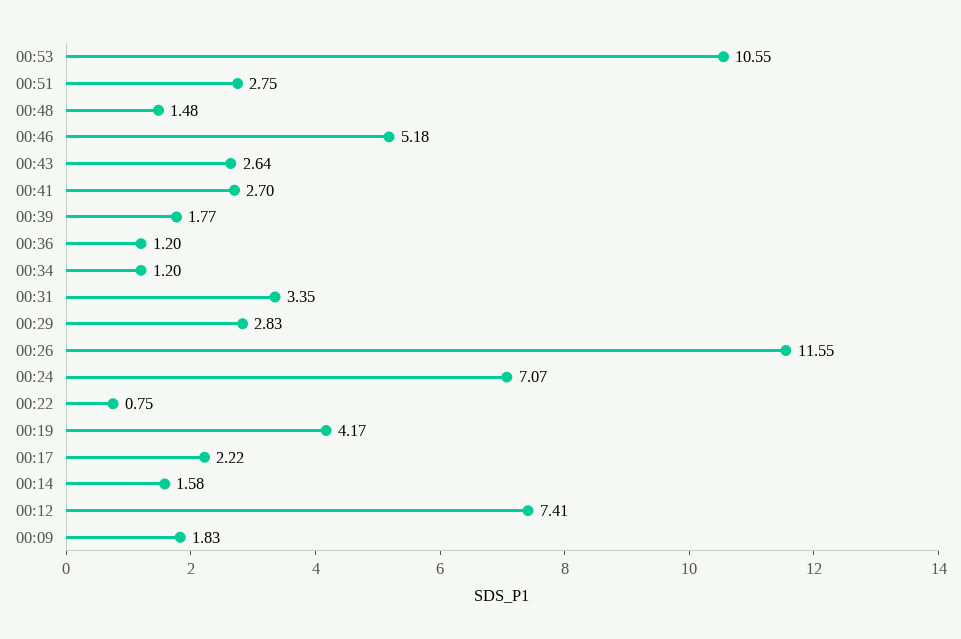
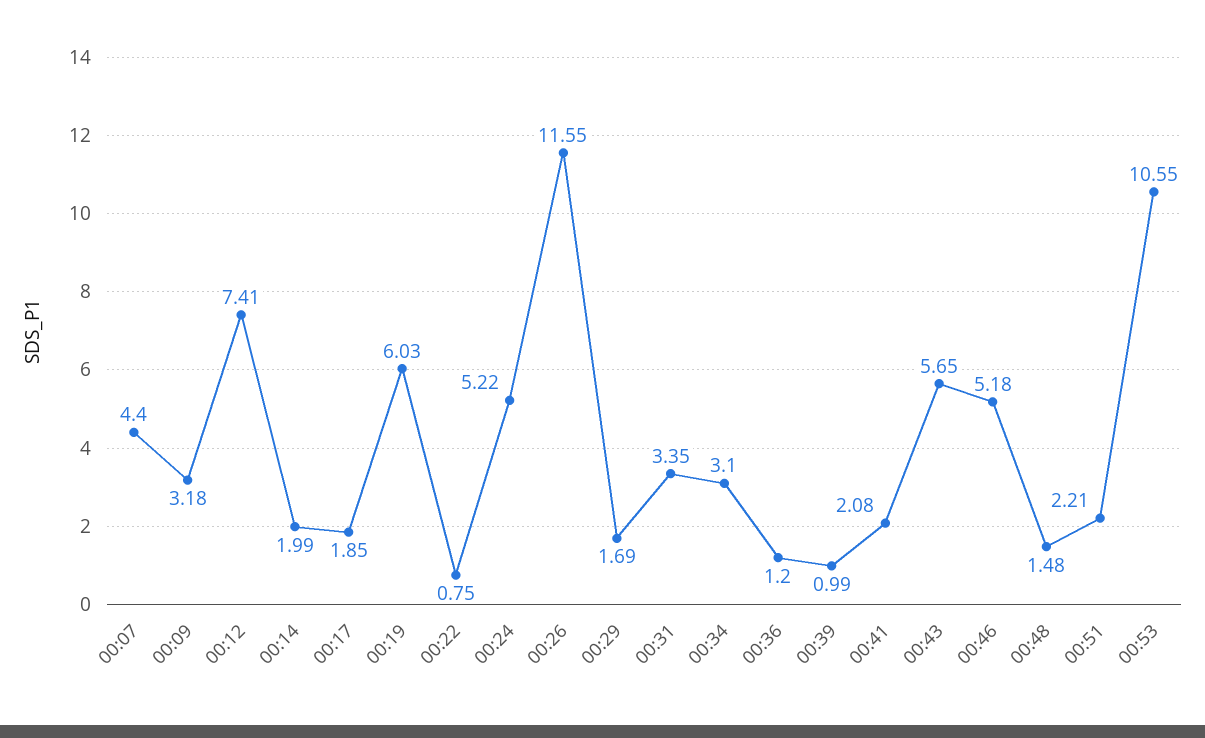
  {
    "00:53": 10.55,
-   "00:51": 2.75,
+   "00:51": 2.21,
    "00:48": 1.48,
    "00:46": 5.18,
-   "00:43": 2.64,
+   "00:43": 5.65,
-   "00:41": 2.7,
+   "00:41": 2.08,
-   "00:39": 1.77,
+   "00:39": 0.99,
    "00:36": 1.2,
-   "00:34": 1.2,
+   "00:34": 3.1,
    "00:31": 3.35,
-   "00:29": 2.83,
+   "00:29": 1.69,
    "00:26": 11.55,
-   "00:24": 7.07,
+   "00:24": 5.22,
    "00:22": 0.75,
-   "00:19": 4.17,
+   "00:19": 6.03,
-   "00:17": 2.22,
+   "00:17": 1.85,
-   "00:14": 1.58,
+   "00:14": 1.99,
    "00:12": 7.41,
-   "00:09": 1.83
+   "00:09": 3.18,
+   "00:07": 4.4
  }

